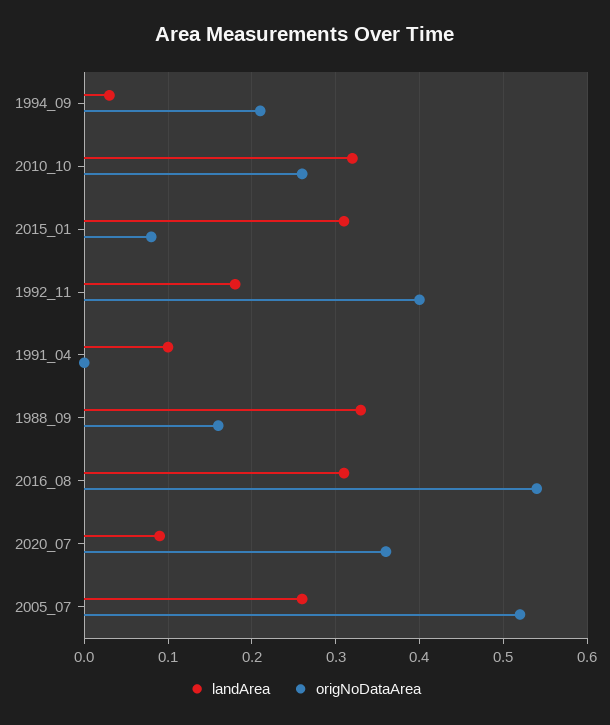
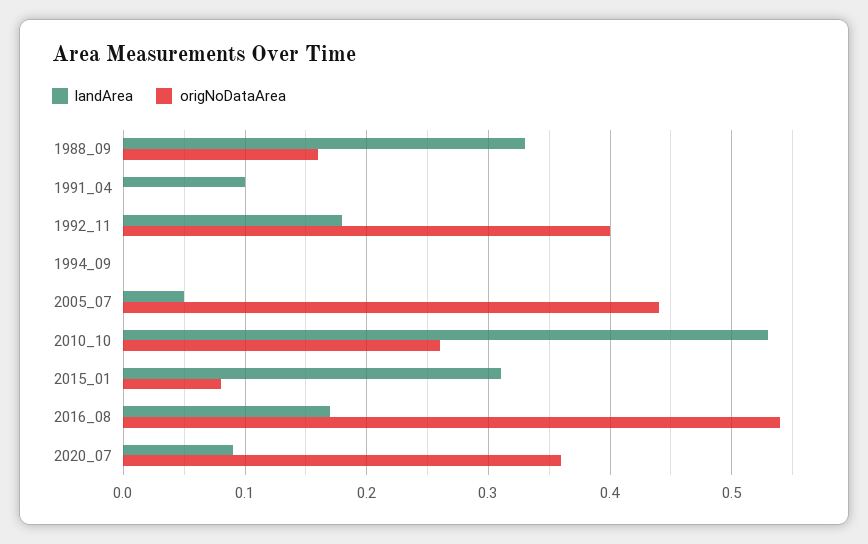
  {
    "landArea": {
-     "1994_09": 0.03,
+     "1994_09": 0,
-     "2010_10": 0.32,
+     "2010_10": 0.53,
      "2015_01": 0.31,
      "1992_11": 0.18,
      "1991_04": 0.1,
      "1988_09": 0.33,
-     "2016_08": 0.31,
+     "2016_08": 0.17,
      "2020_07": 0.09,
-     "2005_07": 0.26
+     "2005_07": 0.05
    },
    "origNoDataArea": {
-     "1994_09": 0.21,
+     "1994_09": 0,
      "2010_10": 0.26,
      "2015_01": 0.08,
      "1992_11": 0.4,
      "1991_04": 0,
      "1988_09": 0.16,
      "2016_08": 0.54,
      "2020_07": 0.36,
-     "2005_07": 0.52
+     "2005_07": 0.44
    }
  }

